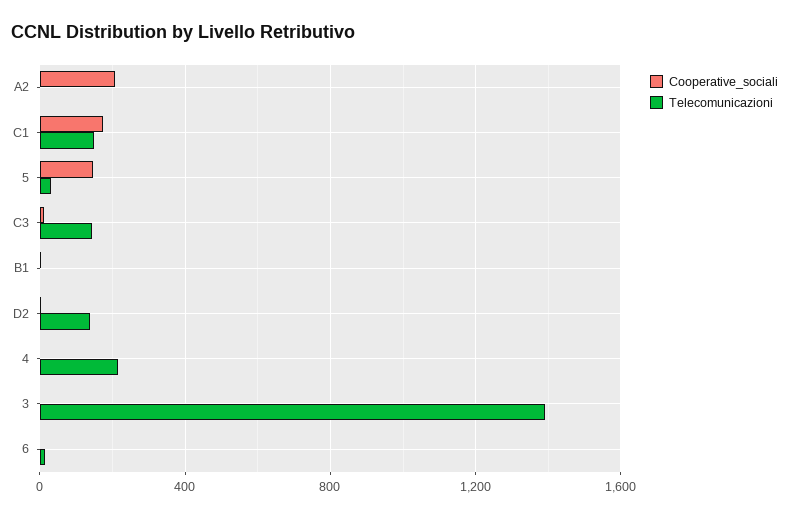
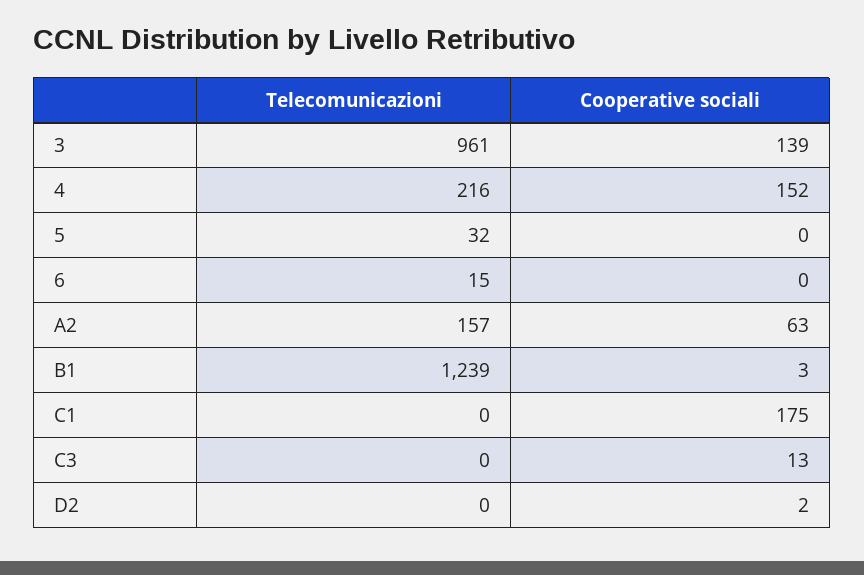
  {
    "Cooperative_sociali": {
-     "A2": 200,
+     "A2": 63,
      "C1": 175,
-     "5": 150,
+     "5": 0,
      "C3": 13,
      "B1": 3,
      "D2": 2,
-     "4": 0,
+     "4": 152,
-     "3": 0,
+     "3": 139,
      "6": 0
    },
    "Telecomunicazioni": {
-     "A2": 0,
+     "A2": 157,
-     "C1": 150,
+     "C1": 0,
      "5": 32,
-     "C3": 150,
+     "C3": 0,
-     "B1": 0,
+     "B1": 1239,
-     "D2": 150,
+     "D2": 0,
      "4": 216,
-     "3": 1400,
+     "3": 961,
      "6": 15
    }
  }

